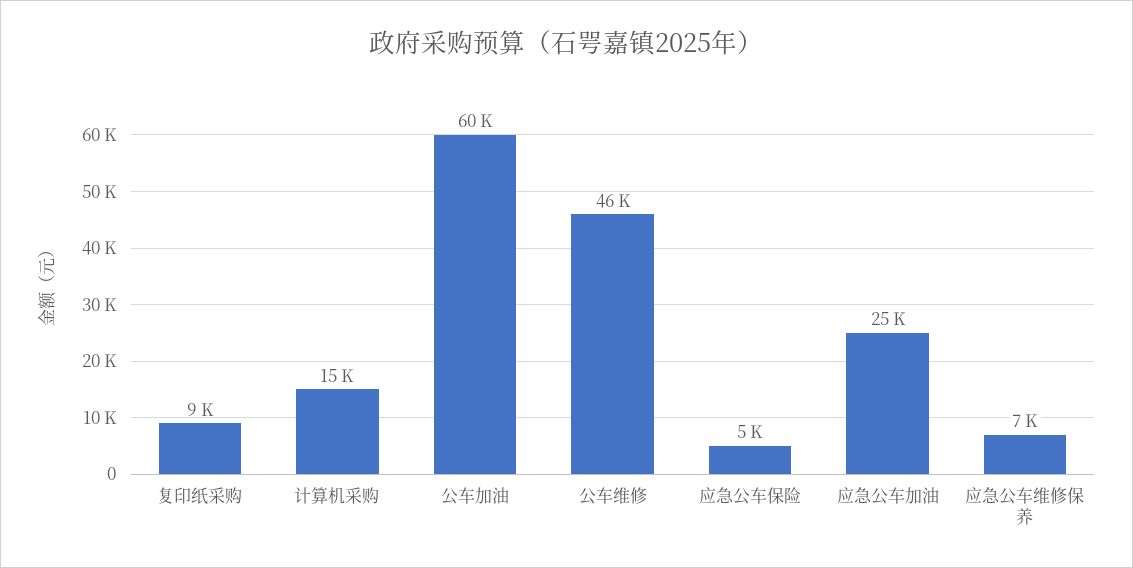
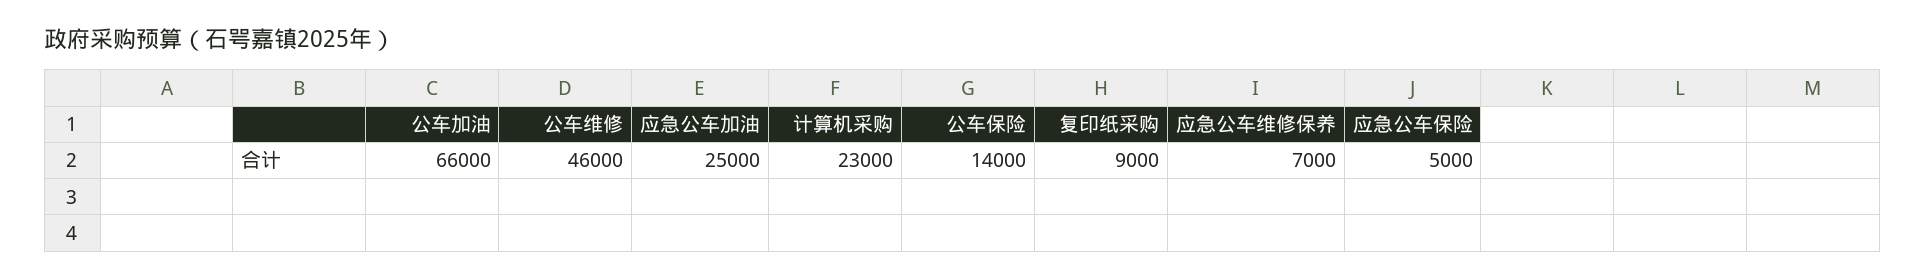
  {
    "复印纸采购": 9000,
-   "计算机采购": 15000,
+   "计算机采购": 23000,
-   "公车加油": 60000,
+   "公车加油": 66000,
    "公车维修": 46000,
    "应急公车保险": 5000,
    "应急公车加油": 25000,
-   "应急公车维修保养": 7000
+   "应急公车维修保养": 7000,
+   "公车保险": 14000
  }

